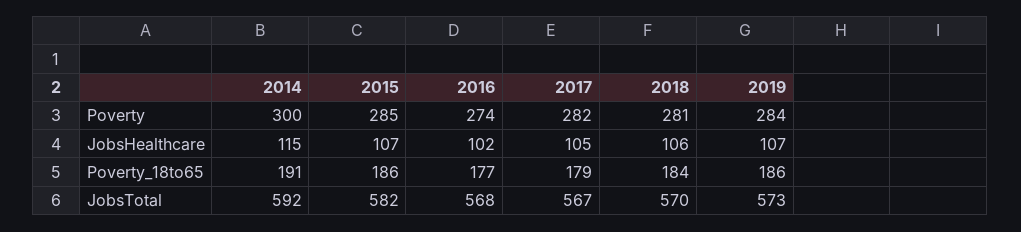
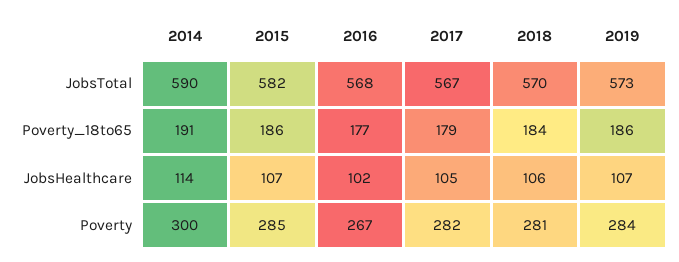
  {
    "2014": {
      "Poverty": 300,
-     "JobsHealthcare": 115,
+     "JobsHealthcare": 114,
      "Poverty_18to65": 191,
-     "JobsTotal": 592
+     "JobsTotal": 590
    },
    "2015": {
      "Poverty": 285,
      "JobsHealthcare": 107,
      "Poverty_18to65": 186,
      "JobsTotal": 582
    },
    "2016": {
-     "Poverty": 274,
+     "Poverty": 267,
      "JobsHealthcare": 102,
      "Poverty_18to65": 177,
      "JobsTotal": 568
    },
    "2017": {
      "Poverty": 282,
      "JobsHealthcare": 105,
      "Poverty_18to65": 179,
      "JobsTotal": 567
    },
    "2018": {
      "Poverty": 281,
      "JobsHealthcare": 106,
      "Poverty_18to65": 184,
      "JobsTotal": 570
    },
    "2019": {
      "Poverty": 284,
      "JobsHealthcare": 107,
      "Poverty_18to65": 186,
      "JobsTotal": 573
    }
  }

